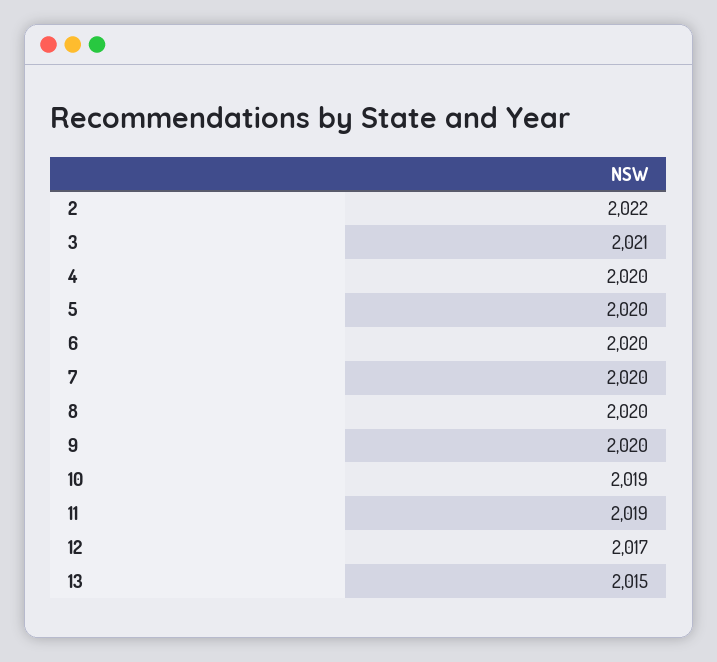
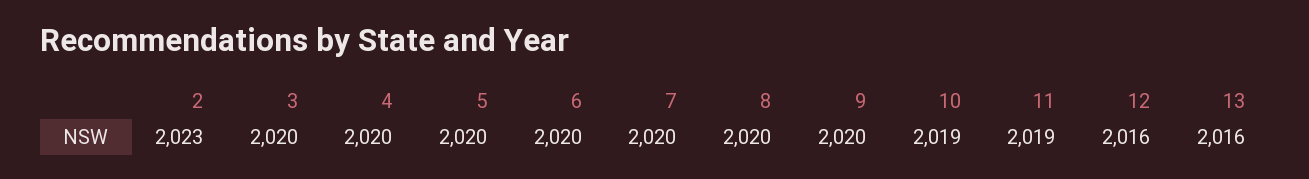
  {
-   "2": 2022,
+   "2": 2023,
-   "3": 2021,
+   "3": 2020,
    "4": 2020,
    "5": 2020,
    "6": 2020,
    "7": 2020,
    "8": 2020,
    "9": 2020,
    "10": 2019,
    "11": 2019,
-   "12": 2017,
+   "12": 2016,
-   "13": 2015
+   "13": 2016
  }

